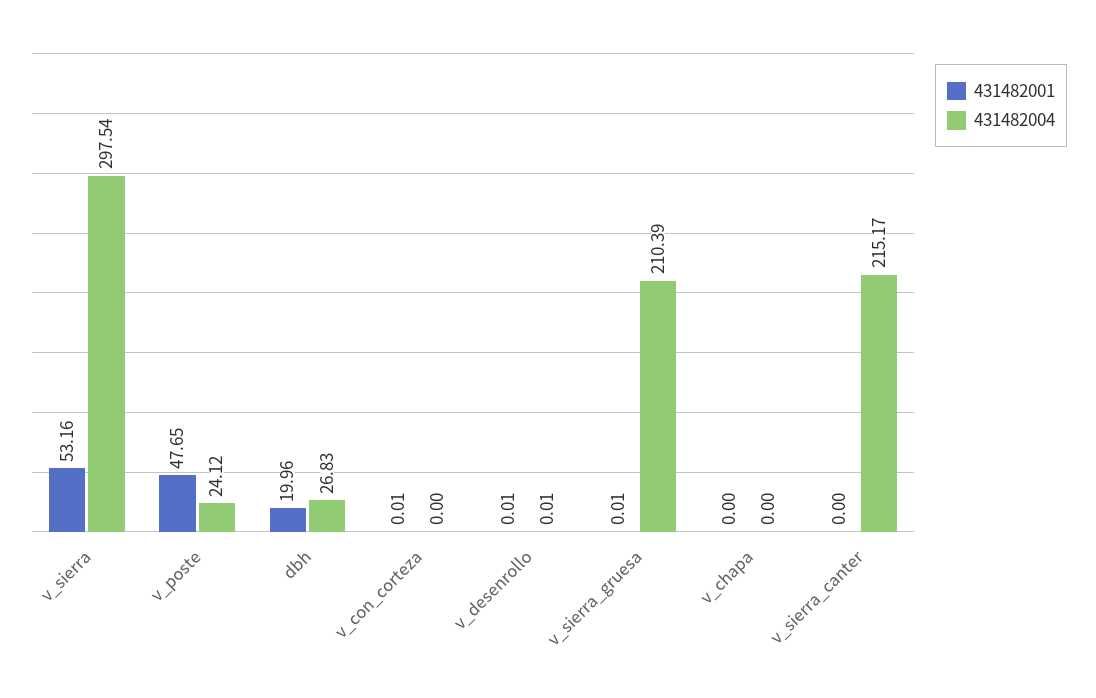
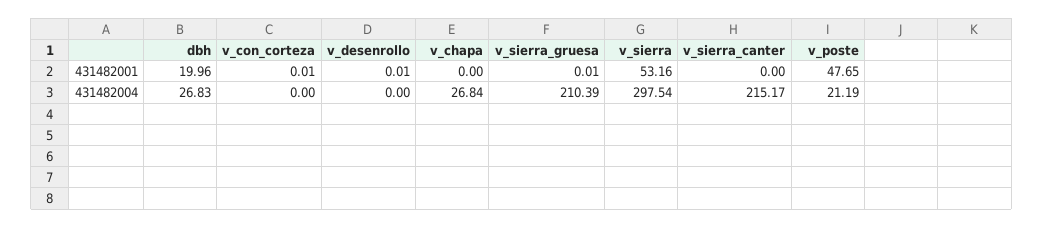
  {
    "431482001": {
      "v_sierra": 53.16,
      "v_poste": 47.65,
      "dbh": 19.96,
      "v_con_corteza": 0.01,
      "v_desenrollo": 0.01,
      "v_sierra_gruesa": 0.01,
      "v_chapa": 0,
      "v_sierra_canter": 0
    },
    "431482004": {
      "v_sierra": 297.54,
-     "v_poste": 24.12,
+     "v_poste": 21.19,
      "dbh": 26.83,
      "v_con_corteza": 0,
-     "v_desenrollo": 0.01,
+     "v_desenrollo": 0,
      "v_sierra_gruesa": 210.39,
-     "v_chapa": 0,
+     "v_chapa": 26.84,
      "v_sierra_canter": 215.17
    }
  }

